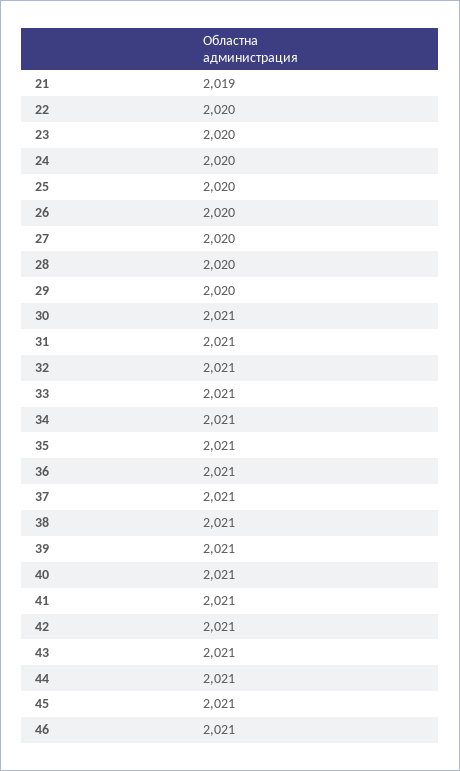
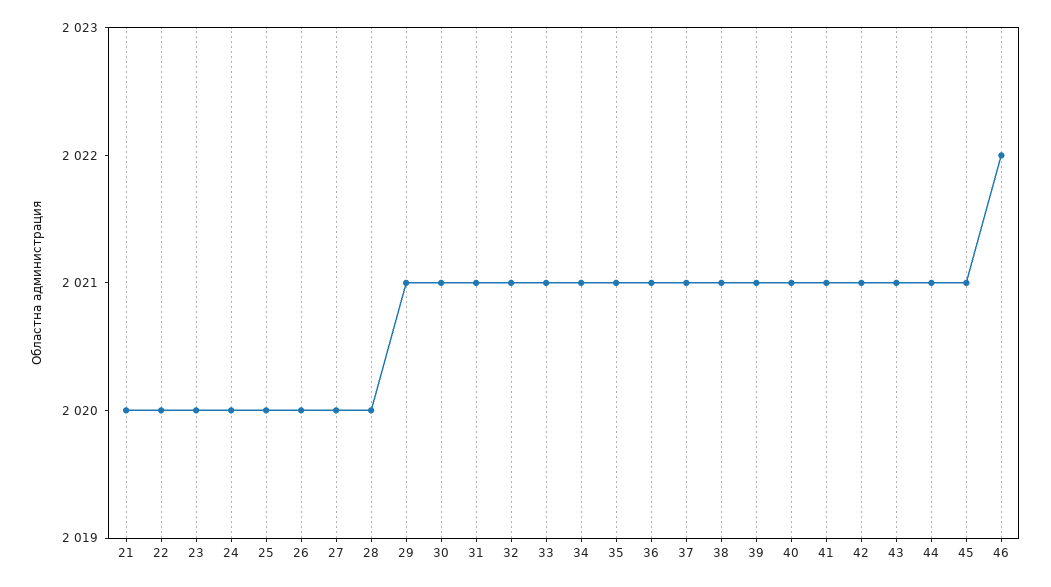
  {
-   "21": 2019,
+   "21": 2020,
    "22": 2020,
    "23": 2020,
    "24": 2020,
    "25": 2020,
    "26": 2020,
    "27": 2020,
    "28": 2020,
-   "29": 2020,
+   "29": 2021,
    "30": 2021,
    "31": 2021,
    "32": 2021,
    "33": 2021,
    "34": 2021,
    "35": 2021,
    "36": 2021,
    "37": 2021,
    "38": 2021,
    "39": 2021,
    "40": 2021,
    "41": 2021,
    "42": 2021,
    "43": 2021,
    "44": 2021,
    "45": 2021,
-   "46": 2021
+   "46": 2022
  }

